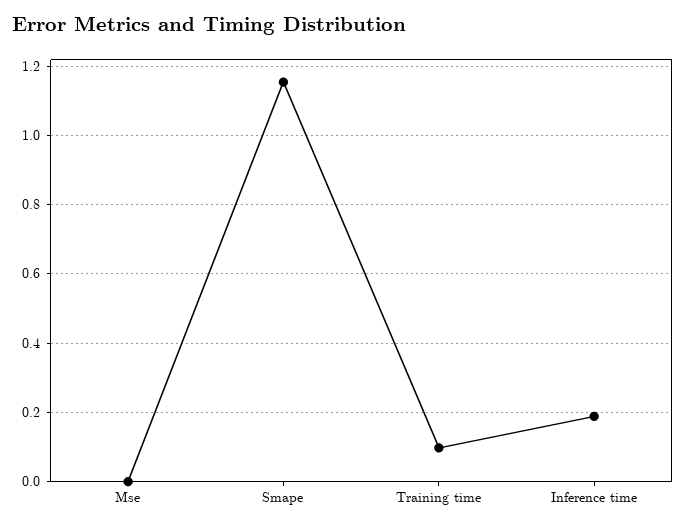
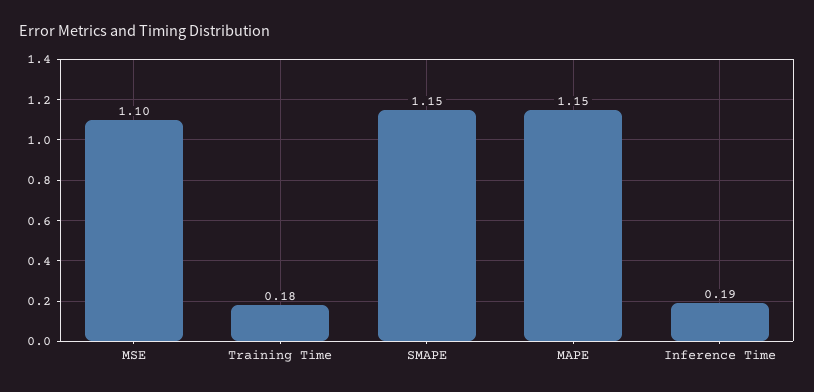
  {
-   "Mse": 0,
+   "Mse": 1.1,
    "Smape": 1.15,
-   "Training time": 0.1,
+   "Training time": 0.18,
-   "Inference time": 0.19
+   "Inference time": 0.19,
+   "MAPE": 1.15
  }

